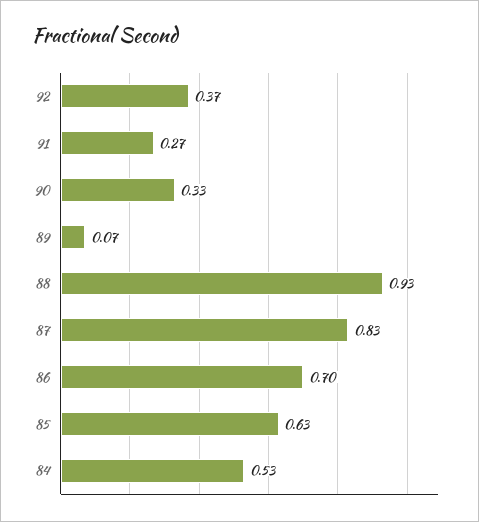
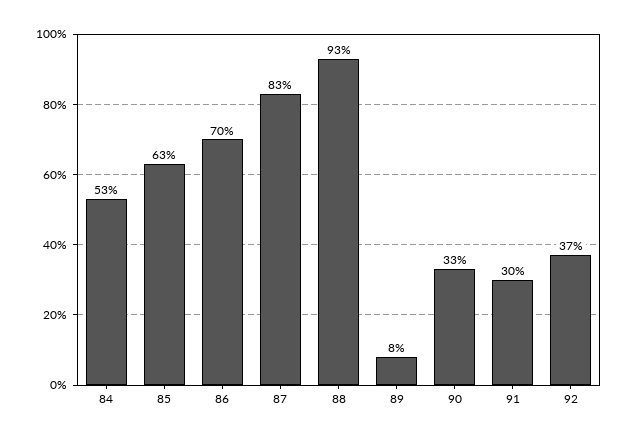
  {
    "92": 0.37,
-   "91": 0.27,
+   "91": 0.3,
    "90": 0.33,
-   "89": 0.07,
+   "89": 0.08,
    "88": 0.93,
    "87": 0.83,
    "86": 0.7,
    "85": 0.63,
    "84": 0.53
  }

